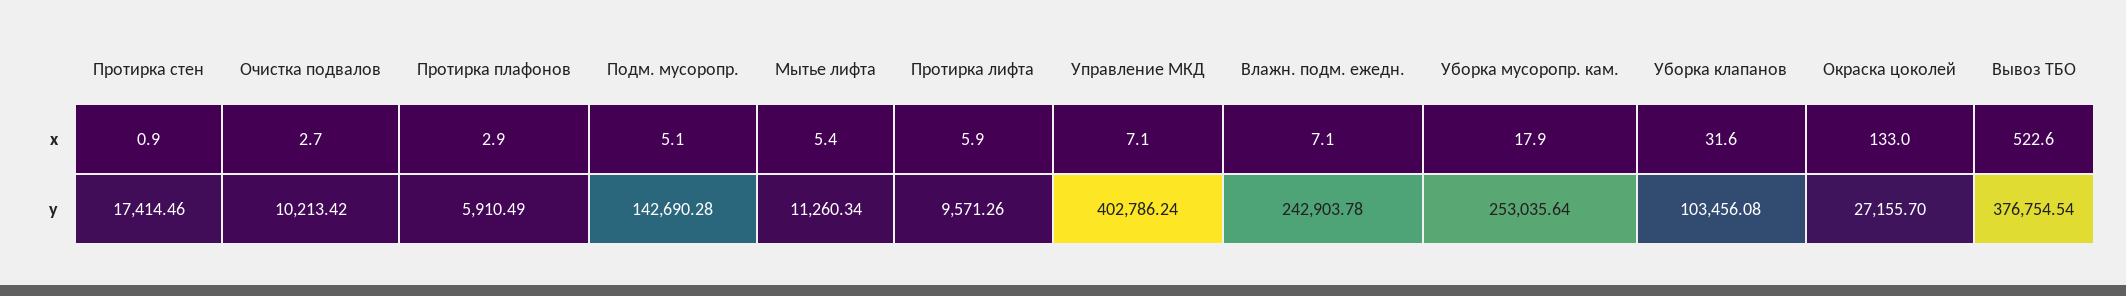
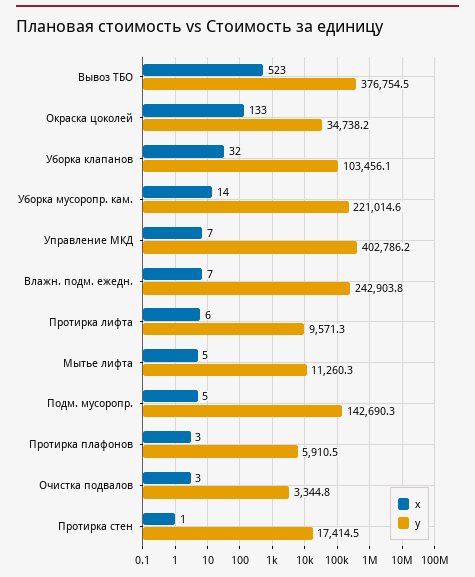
  {
    "x": {
      "Протирка стен": 0.9,
      "Очистка подвалов": 2.7,
      "Протирка плафонов": 2.9,
      "Подм. мусоропр.": 5.1,
      "Мытье лифта": 5.4,
      "Протирка лифта": 5.9,
      "Управление МКД": 7.1,
      "Влажн. подм. ежедн.": 7.1,
-     "Уборка мусоропр. кам.": 17.9,
+     "Уборка мусоропр. кам.": 14,
      "Уборка клапанов": 31.6,
      "Окраска цоколей": 133,
      "Вывоз ТБО": 522.6
    },
    "y": {
      "Протирка стен": 17414.46,
-     "Очистка подвалов": 10213.42,
+     "Очистка подвалов": 3344.8,
      "Протирка плафонов": 5910.49,
      "Подм. мусоропр.": 142690.28,
      "Мытье лифта": 11260.34,
      "Протирка лифта": 9571.26,
      "Управление МКД": 402786.24,
      "Влажн. подм. ежедн.": 242903.78,
-     "Уборка мусоропр. кам.": 253035.64,
+     "Уборка мусоропр. кам.": 221014.6,
      "Уборка клапанов": 103456.08,
-     "Окраска цоколей": 27155.7,
+     "Окраска цоколей": 34738.2,
      "Вывоз ТБО": 376754.54
    }
  }

